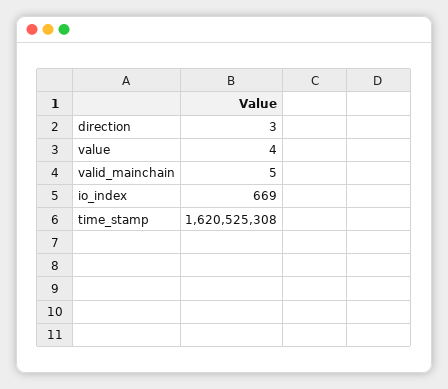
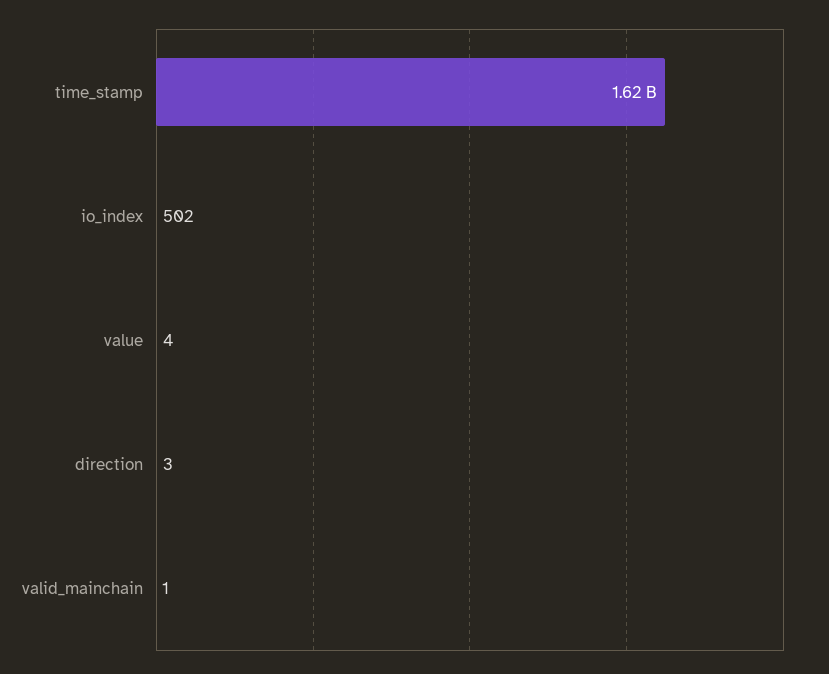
  {
    "direction": 3,
    "value": 4,
-   "valid_mainchain": 5,
+   "valid_mainchain": 1,
-   "io_index": 669,
+   "io_index": 502,
    "time_stamp": 1620525308
  }

